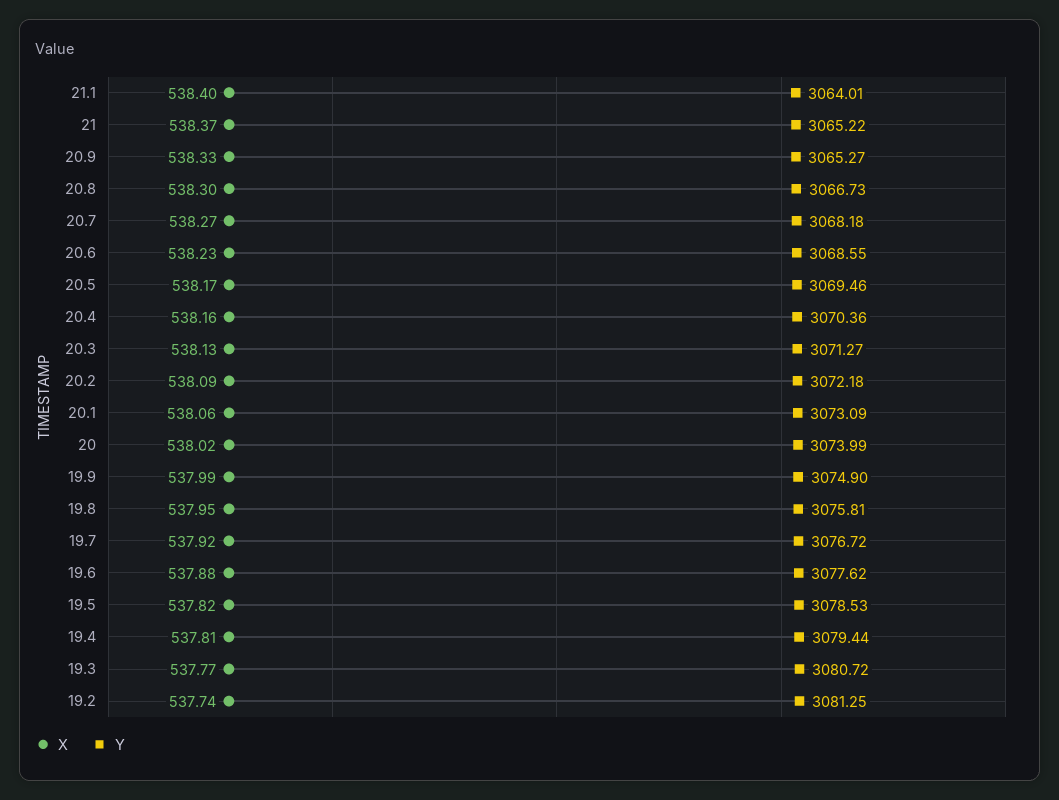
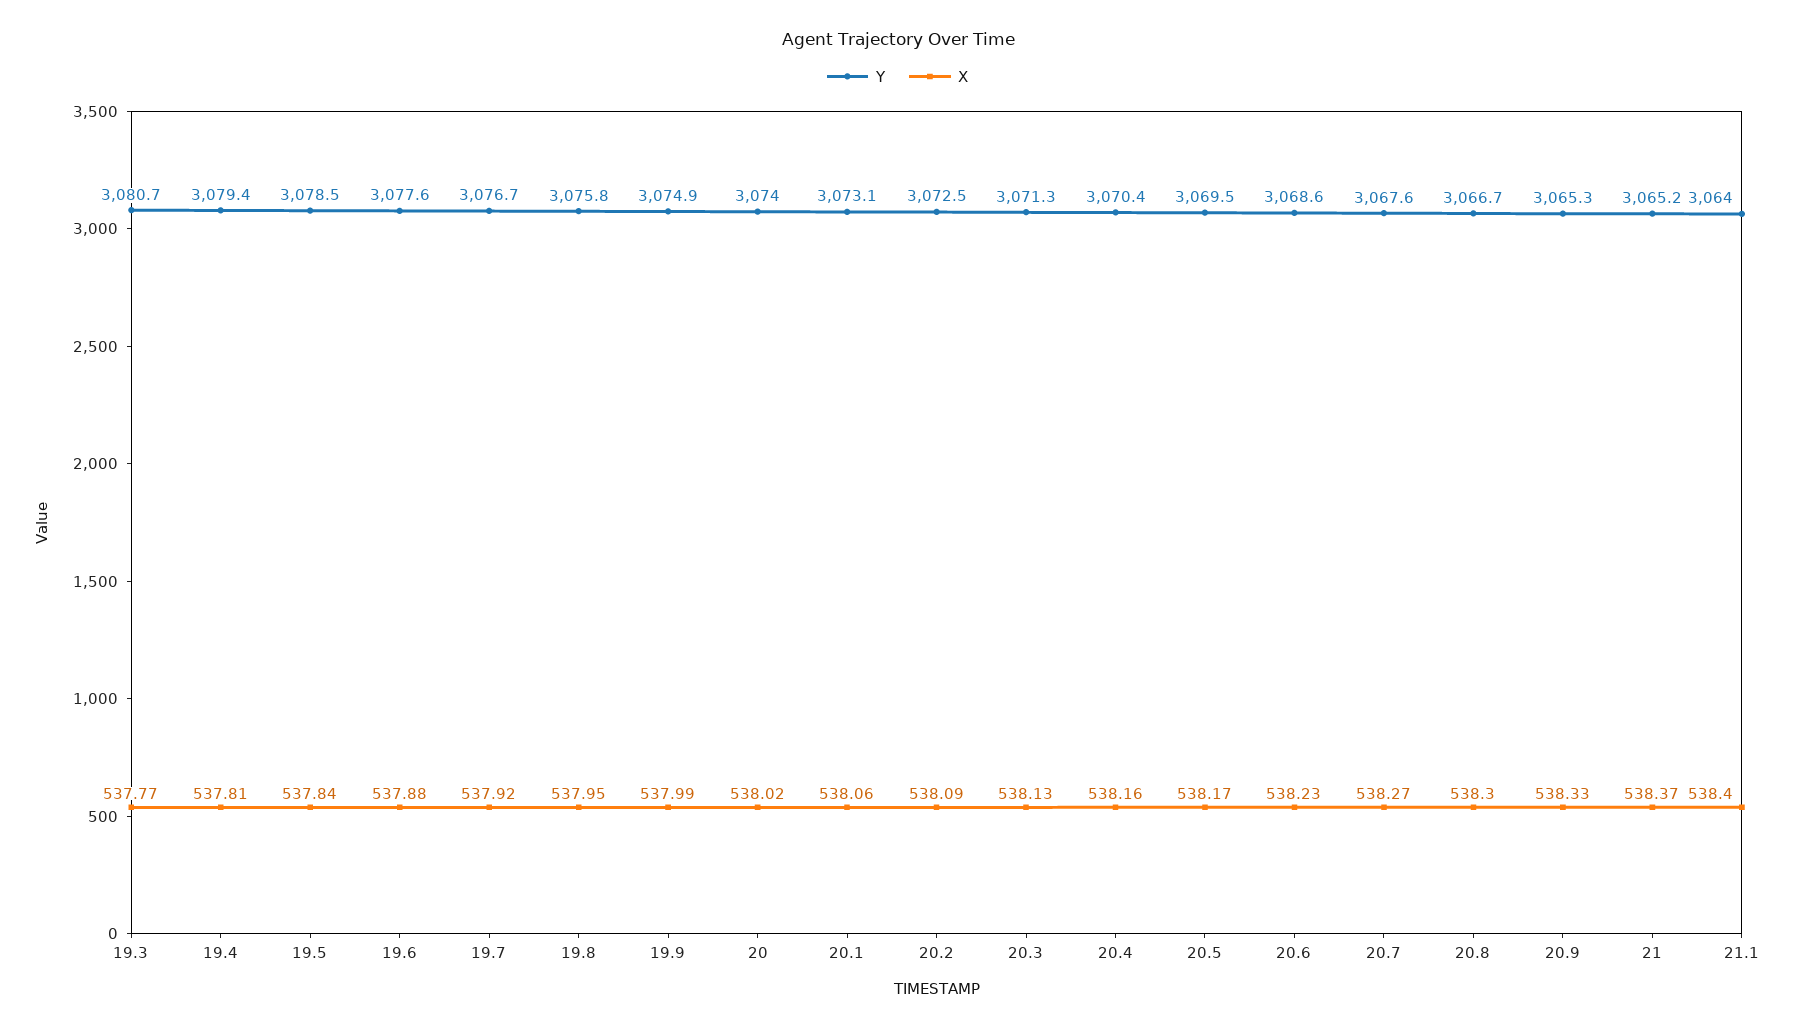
  {
    "X": {
      "21.1": 538.4,
      "21": 538.37,
      "20.9": 538.33,
      "20.8": 538.3,
      "20.7": 538.27,
      "20.6": 538.23,
      "20.5": 538.17,
      "20.4": 538.16,
      "20.3": 538.13,
      "20.2": 538.09,
      "20.1": 538.06,
      "20": 538.02,
      "19.9": 537.99,
      "19.8": 537.95,
      "19.7": 537.92,
      "19.6": 537.88,
-     "19.5": 537.82,
+     "19.5": 537.84,
      "19.4": 537.81,
-     "19.3": 537.77,
+     "19.3": 537.77
-     "19.2": 537.74
    },
    "Y": {
      "21.1": 3064.01,
      "21": 3065.22,
      "20.9": 3065.27,
      "20.8": 3066.73,
-     "20.7": 3068.18,
+     "20.7": 3067.6,
      "20.6": 3068.55,
      "20.5": 3069.46,
      "20.4": 3070.36,
      "20.3": 3071.27,
-     "20.2": 3072.18,
+     "20.2": 3072.5,
      "20.1": 3073.09,
      "20": 3073.99,
      "19.9": 3074.9,
      "19.8": 3075.81,
      "19.7": 3076.72,
      "19.6": 3077.62,
      "19.5": 3078.53,
      "19.4": 3079.44,
-     "19.3": 3080.72,
+     "19.3": 3080.72
-     "19.2": 3081.25
    }
  }

